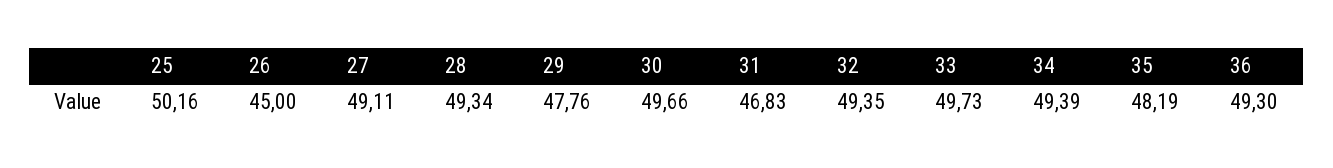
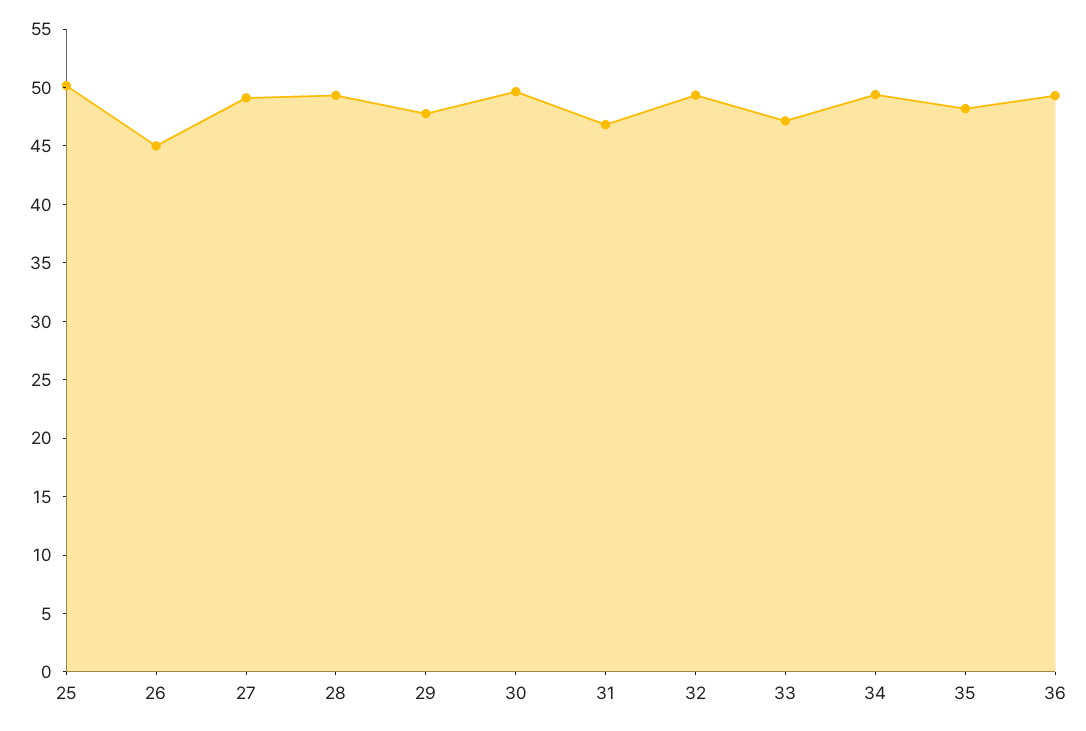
  {
    "25": 50.16,
    "26": 45,
    "27": 49.11,
    "28": 49.34,
    "29": 47.76,
    "30": 49.66,
    "31": 46.83,
    "32": 49.35,
-   "33": 49.73,
+   "33": 47,
    "34": 49.39,
    "35": 48.19,
    "36": 49.3
  }

